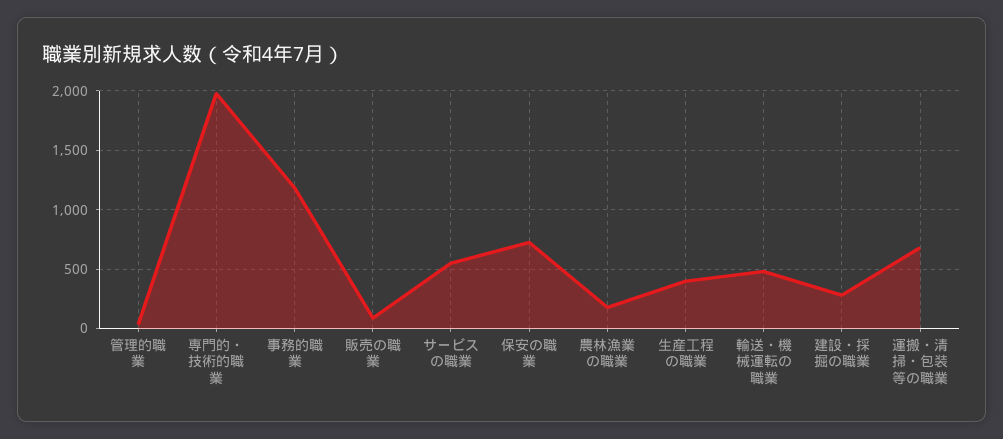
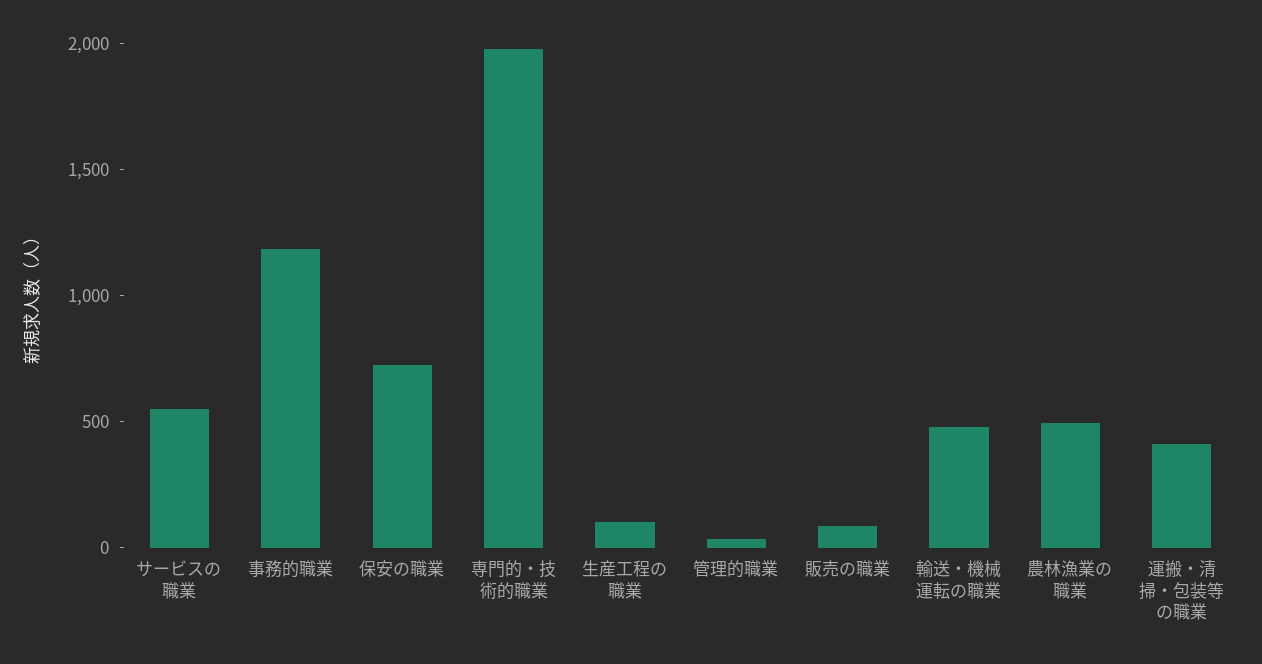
  {
    "管理的職業": 0,
    "専門的・技術的職業": 2000,
    "事務的職業": 1200,
    "販売の職業": 100,
    "サービスの職業": 600,
    "保安の職業": 700,
-   "農林漁業の職業": 200,
+   "農林漁業の職業": 500,
-   "生産工程の職業": 400,
+   "生産工程の職業": 100,
    "輸送・機械運転の職業": 500,
-   "建設・採掘の職業": 300,
-   "運搬・清掃・包装等の職業": 700
+   "運搬・清掃・包装等の職業": 400
  }

